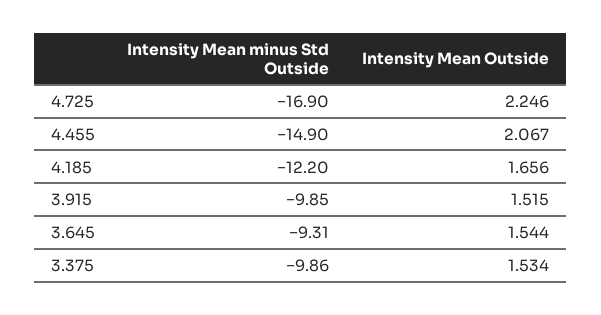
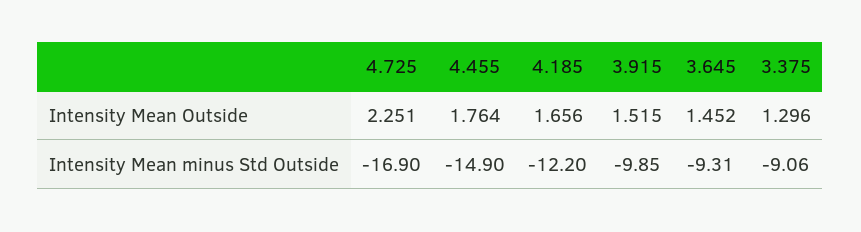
  {
    "Intensity Mean minus Std Outside": {
      "4.725": -16.9,
      "4.455": -14.9,
      "4.185": -12.2,
      "3.915": -9.85,
      "3.645": -9.31,
-     "3.375": -9.86
+     "3.375": -9.06
    },
    "Intensity Mean Outside": {
-     "4.725": 2.246,
+     "4.725": 2.251,
-     "4.455": 2.067,
+     "4.455": 1.764,
      "4.185": 1.656,
      "3.915": 1.515,
-     "3.645": 1.544,
+     "3.645": 1.452,
-     "3.375": 1.534
+     "3.375": 1.296
    }
  }

